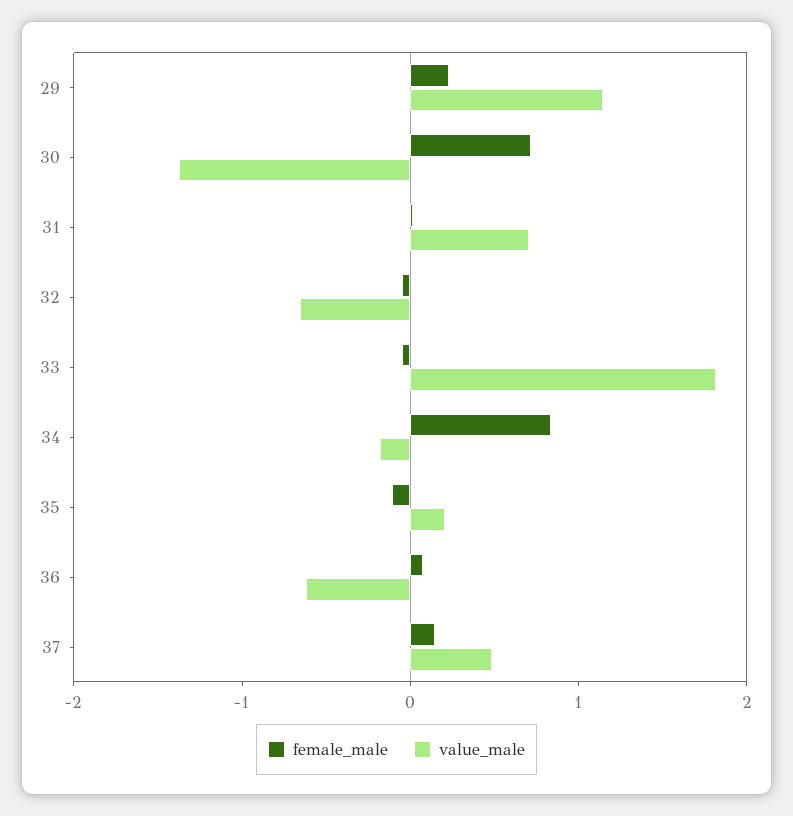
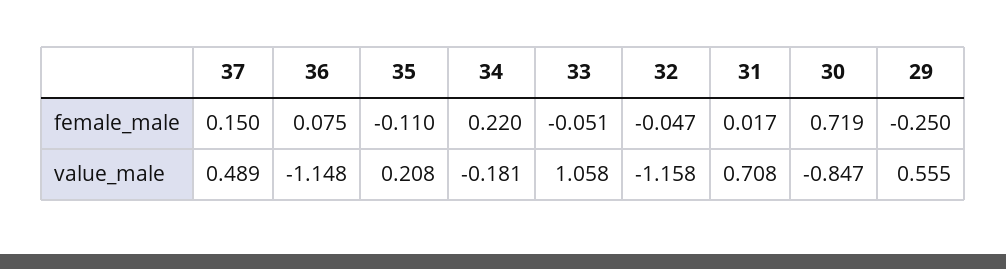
  {
    "female_male": {
-     "29": 0.2,
+     "29": -0.25,
      "30": 0.719,
      "31": 0.017,
      "32": -0.047,
      "33": -0.051,
-     "34": 0.8,
+     "34": 0.22,
      "35": -0.11,
      "36": 0.075,
      "37": 0.15
    },
    "value_male": {
-     "29": 1.2,
+     "29": 0.555,
-     "30": -1.4,
+     "30": -0.847,
      "31": 0.708,
-     "32": -0.6,
+     "32": -1.158,
-     "33": 1.8,
+     "33": 1.058,
      "34": -0.181,
      "35": 0.208,
-     "36": -0.6,
+     "36": -1.148,
      "37": 0.489
    }
  }

